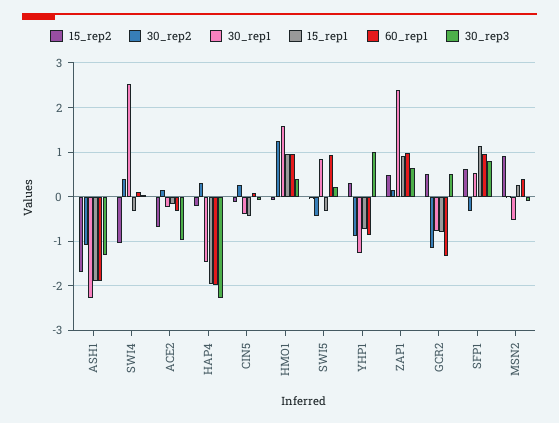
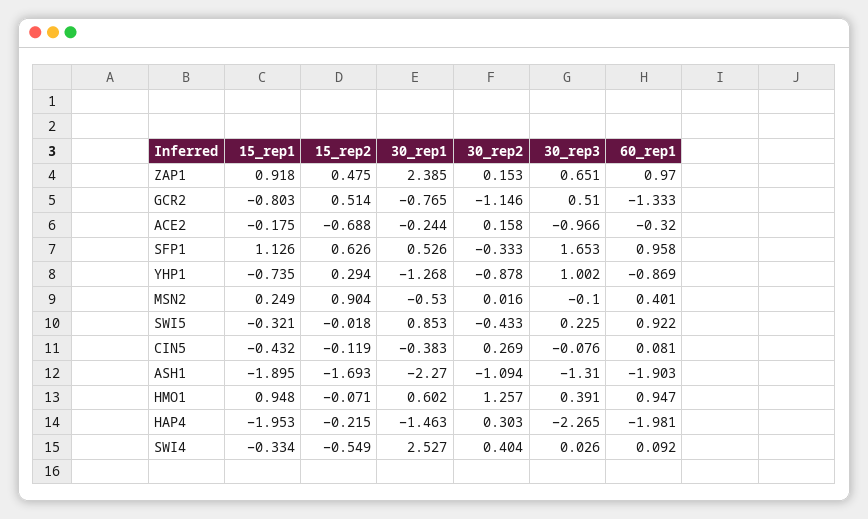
  {
    "15_rep2": {
      "ASH1": -1.693,
-     "SWI4": -1,
+     "SWI4": -0.549,
      "ACE2": -0.688,
      "HAP4": -0.215,
      "CIN5": -0.119,
      "HMO1": -0.071,
      "SWI5": -0.018,
      "YHP1": 0.294,
      "ZAP1": 0.475,
      "GCR2": 0.514,
      "SFP1": 0.626,
      "MSN2": 0.904
    },
    "30_rep2": {
      "ASH1": -1.094,
      "SWI4": 0.404,
      "ACE2": 0.158,
      "HAP4": 0.303,
      "CIN5": 0.269,
      "HMO1": 1.257,
      "SWI5": -0.433,
      "YHP1": -0.878,
      "ZAP1": 0.153,
      "GCR2": -1.146,
      "SFP1": -0.333,
      "MSN2": 0.016
    },
    "30_rep1": {
      "ASH1": -2.27,
      "SWI4": 2.527,
      "ACE2": -0.244,
      "HAP4": -1.463,
      "CIN5": -0.383,
-     "HMO1": 1.6,
+     "HMO1": 0.602,
      "SWI5": 0.853,
      "YHP1": -1.268,
      "ZAP1": 2.385,
      "GCR2": -0.765,
      "SFP1": 0.526,
      "MSN2": -0.53
    },
    "15_rep1": {
      "ASH1": -1.895,
      "SWI4": -0.334,
      "ACE2": -0.175,
      "HAP4": -1.953,
      "CIN5": -0.432,
      "HMO1": 0.948,
      "SWI5": -0.321,
      "YHP1": -0.735,
      "ZAP1": 0.918,
      "GCR2": -0.803,
      "SFP1": 1.126,
      "MSN2": 0.249
    },
    "60_rep1": {
      "ASH1": -1.903,
      "SWI4": 0.092,
      "ACE2": -0.32,
      "HAP4": -1.981,
      "CIN5": 0.081,
      "HMO1": 0.947,
      "SWI5": 0.922,
      "YHP1": -0.869,
      "ZAP1": 0.97,
      "GCR2": -1.333,
      "SFP1": 0.958,
      "MSN2": 0.401
    },
    "30_rep3": {
      "ASH1": -1.31,
      "SWI4": 0.026,
      "ACE2": -0.966,
      "HAP4": -2.265,
      "CIN5": -0.076,
      "HMO1": 0.391,
      "SWI5": 0.225,
      "YHP1": 1.002,
      "ZAP1": 0.651,
      "GCR2": 0.51,
-     "SFP1": 0.8,
+     "SFP1": 1.653,
      "MSN2": -0.1
    }
  }

